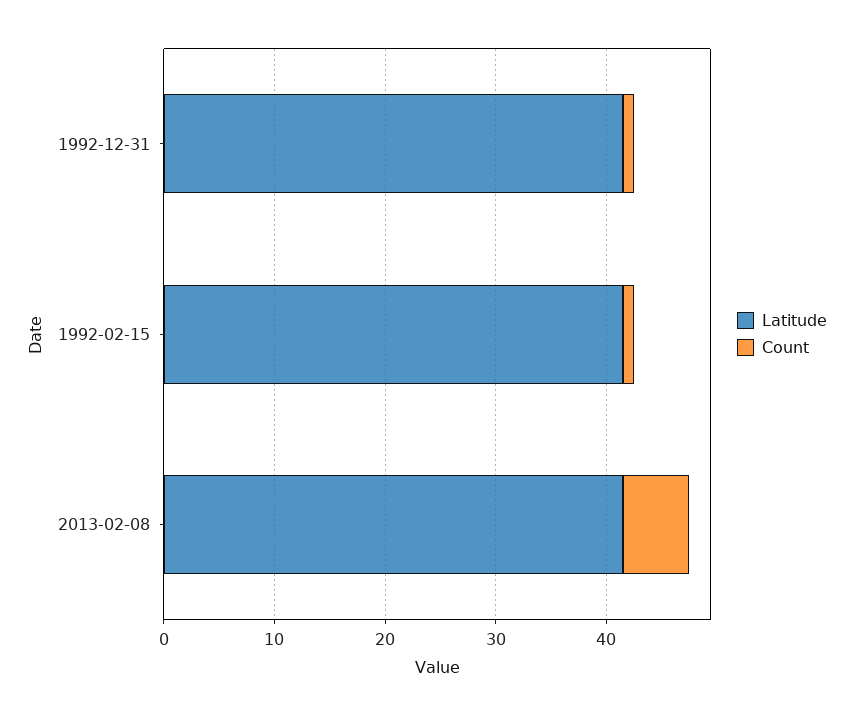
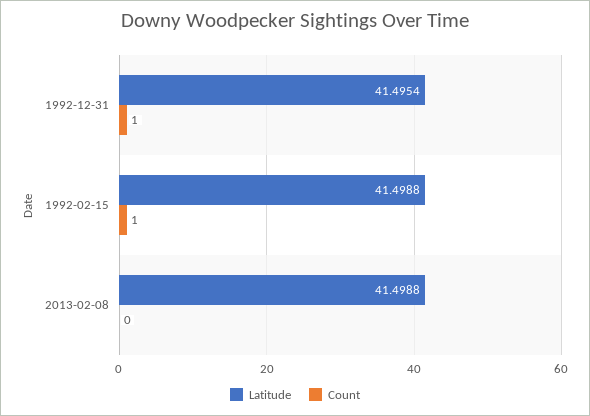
  {
    "Latitude": {
      "1992-12-31": 41.4954,
      "1992-02-15": 41.4988,
      "2013-02-08": 41.4988
    },
    "Count": {
      "1992-12-31": 1,
      "1992-02-15": 1,
-     "2013-02-08": 6
+     "2013-02-08": 0
    }
  }

